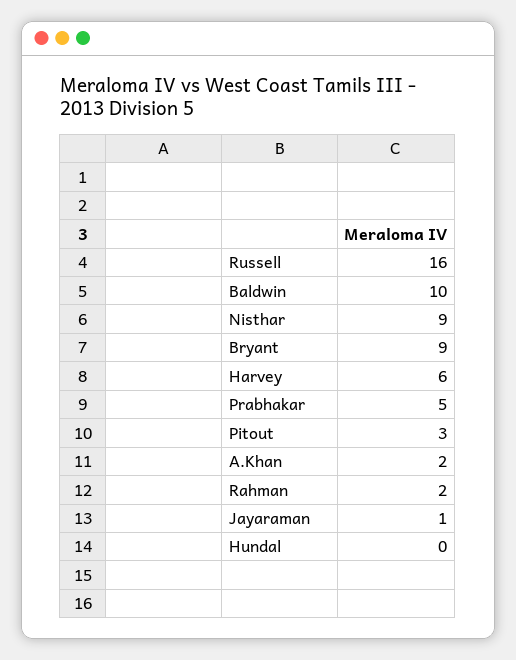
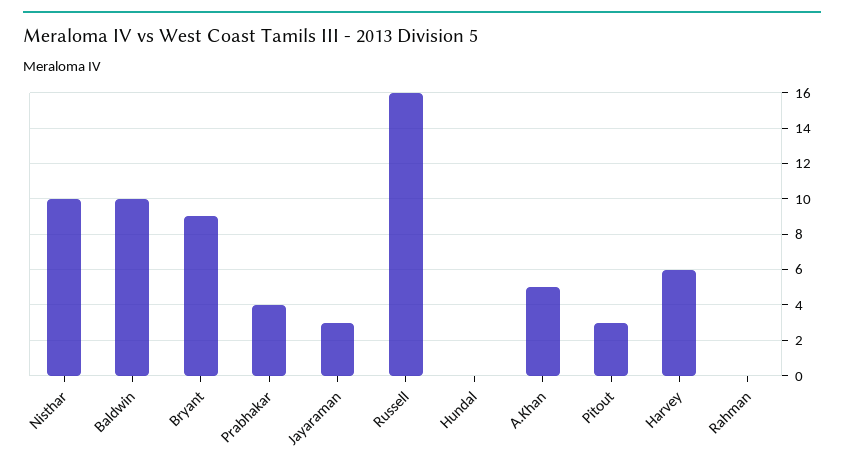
  {
    "Russell": 16,
    "Baldwin": 10,
-   "Nisthar": 9,
+   "Nisthar": 10,
    "Bryant": 9,
    "Harvey": 6,
-   "Prabhakar": 5,
+   "Prabhakar": 4,
    "Pitout": 3,
-   "A.Khan": 2,
+   "A.Khan": 5,
-   "Rahman": 2,
+   "Rahman": 0,
-   "Jayaraman": 1,
+   "Jayaraman": 3,
    "Hundal": 0
  }

